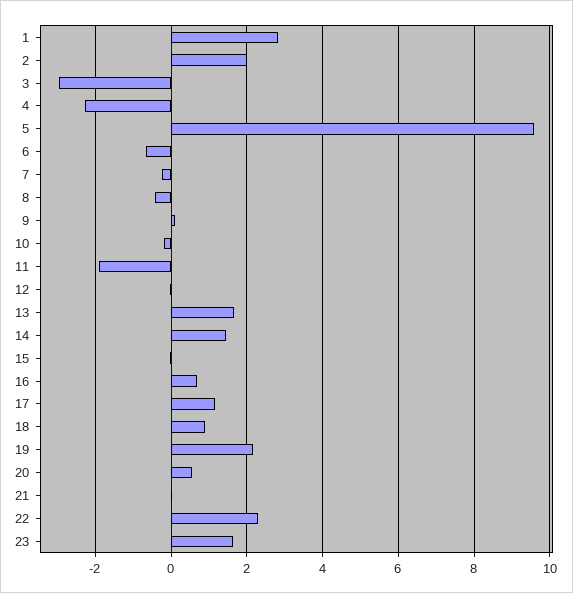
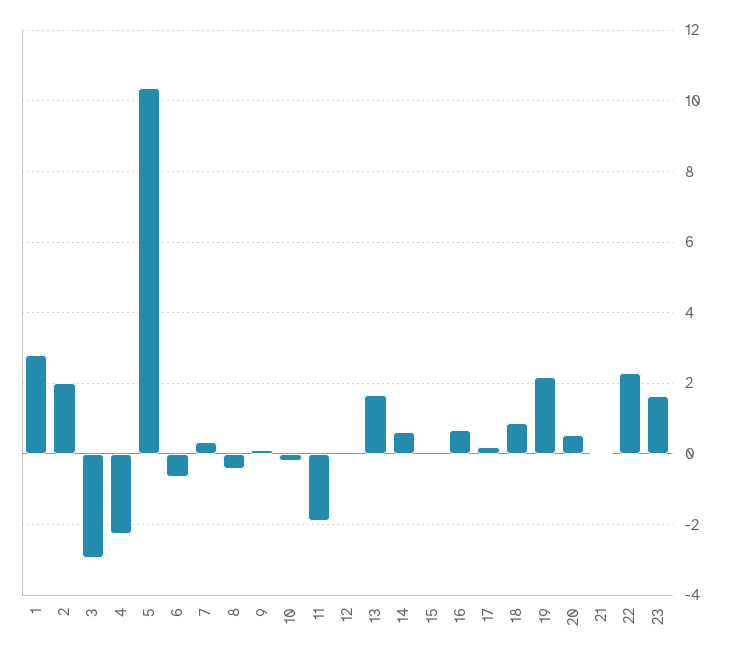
  {
    "1": 2.8,
    "2": 2,
    "3": -3,
    "4": -2.2,
-   "5": 9.6,
+   "5": 10.4,
    "6": -0.6,
-   "7": -0.2,
+   "7": 0.4,
    "8": -0.4,
    "9": 0.2,
    "10": -0.2,
    "11": -2,
    "12": 0,
    "13": 1.6,
-   "14": 1.4,
+   "14": 0.6,
    "15": 0,
    "16": 0.6,
-   "17": 1.2,
+   "17": 0.2,
    "18": 0.8,
    "19": 2.2,
    "20": 0.6,
    "21": 0,
    "22": 2.2,
    "23": 1.6
  }

